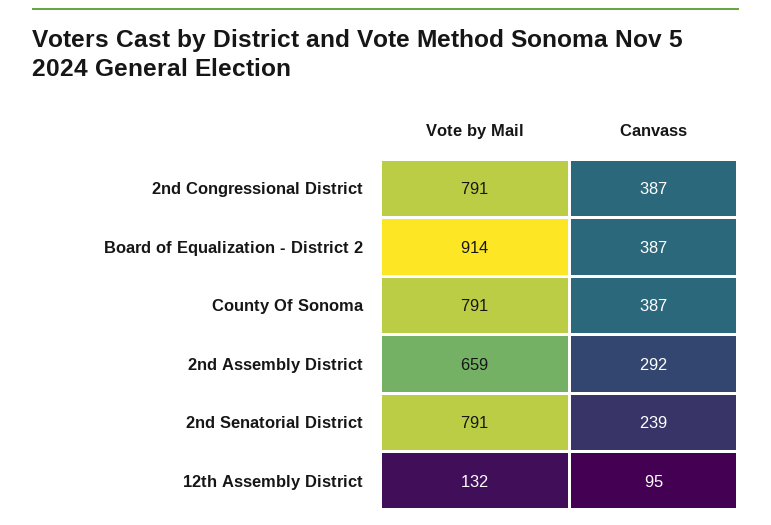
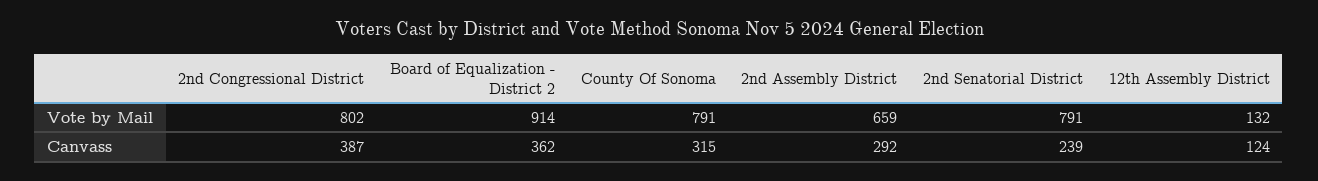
  {
    "Vote by Mail": {
-     "2nd Congressional District": 791,
+     "2nd Congressional District": 802,
      "Board of Equalization - District 2": 914,
      "County Of Sonoma": 791,
      "2nd Assembly District": 659,
      "2nd Senatorial District": 791,
      "12th Assembly District": 132
    },
    "Canvass": {
      "2nd Congressional District": 387,
-     "Board of Equalization - District 2": 387,
+     "Board of Equalization - District 2": 362,
-     "County Of Sonoma": 387,
+     "County Of Sonoma": 315,
      "2nd Assembly District": 292,
      "2nd Senatorial District": 239,
-     "12th Assembly District": 95
+     "12th Assembly District": 124
    }
  }

